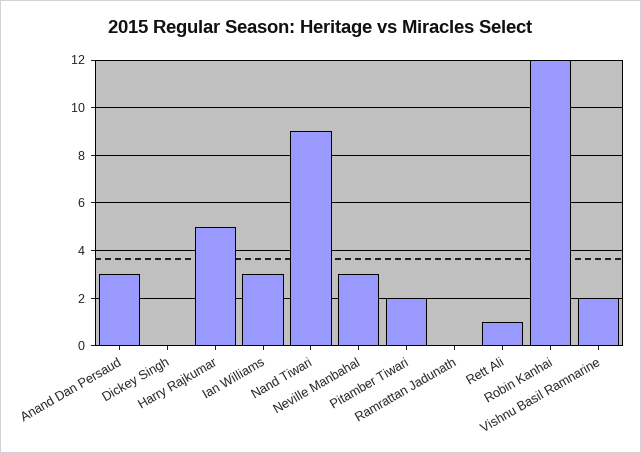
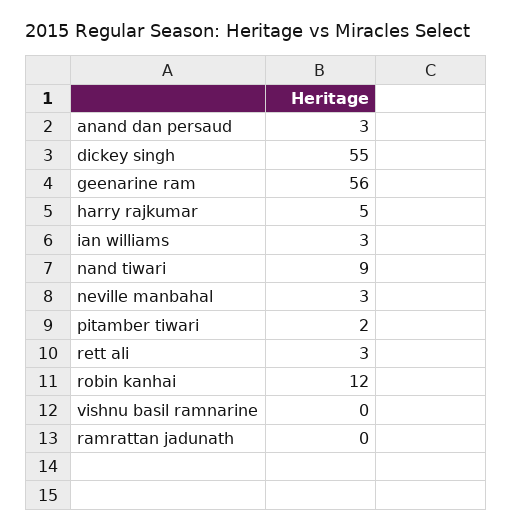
  {
    "Anand Dan Persaud": 3,
-   "Dickey Singh": 0,
+   "Dickey Singh": 55,
    "Harry Rajkumar": 5,
    "Ian Williams": 3,
    "Nand Tiwari": 9,
    "Neville Manbahal": 3,
    "Pitamber Tiwari": 2,
    "Ramrattan Jadunath": 0,
-   "Rett Ali": 1,
+   "Rett Ali": 3,
    "Robin Kanhai": 12,
-   "Vishnu Basil Ramnarine": 2
+   "Vishnu Basil Ramnarine": 0,
+   "geenarine ram": 56
  }

